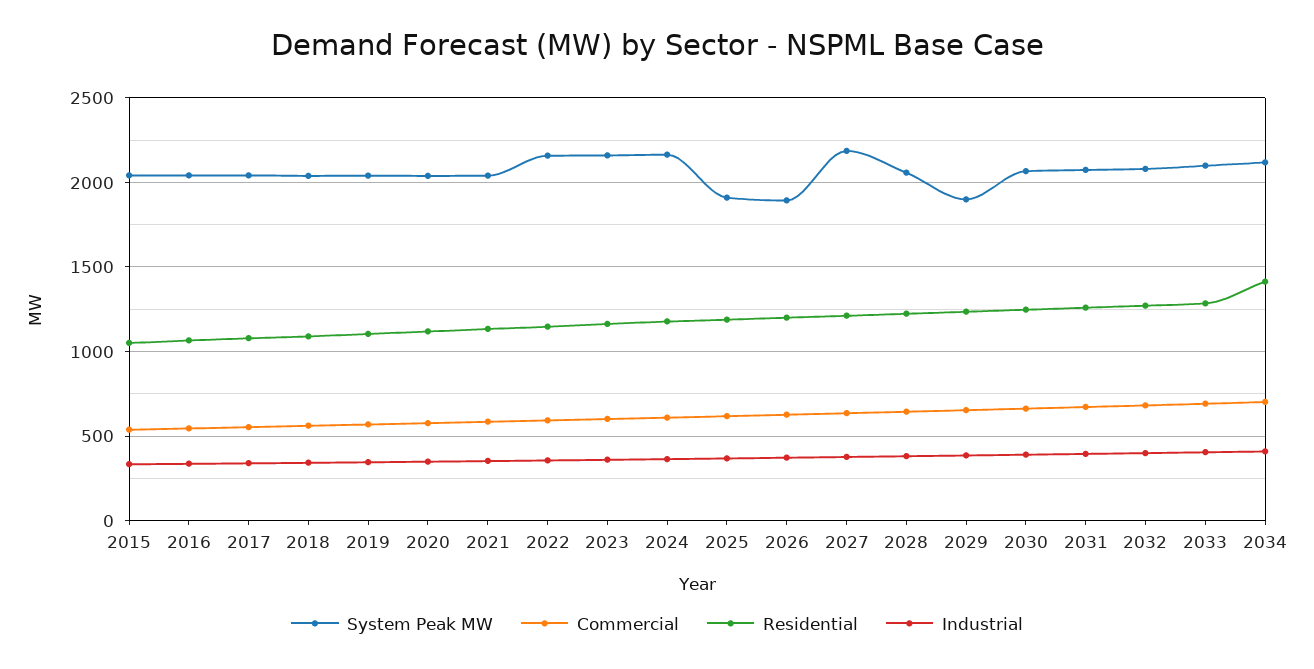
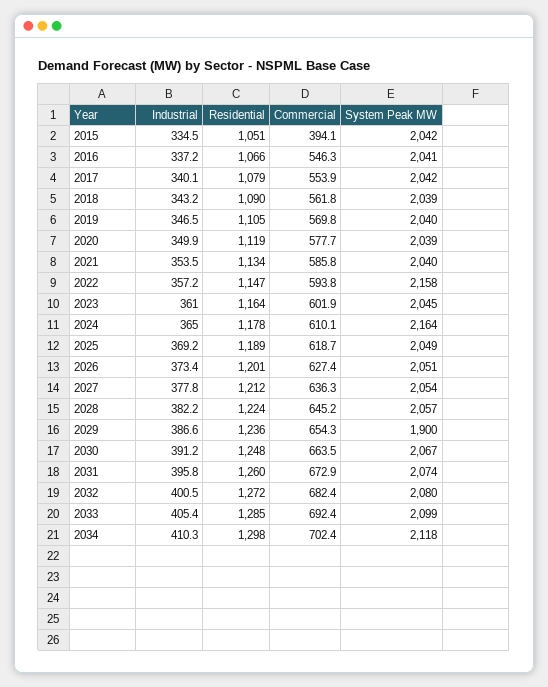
  {
    "System Peak MW": {
      "2015": 2042,
      "2016": 2041,
      "2017": 2042,
      "2018": 2039,
      "2019": 2040,
      "2020": 2039,
      "2021": 2040,
      "2022": 2158,
-     "2023": 2150,
+     "2023": 2045,
      "2024": 2164,
-     "2025": 1900,
+     "2025": 2049,
-     "2026": 1900,
+     "2026": 2051,
-     "2027": 2200,
+     "2027": 2054,
      "2028": 2057,
      "2029": 1900,
      "2030": 2067,
      "2031": 2074,
      "2032": 2080,
      "2033": 2099,
      "2034": 2118
    },
    "Commercial": {
-     "2015": 550,
+     "2015": 394.1,
      "2016": 546.3,
      "2017": 553.9,
      "2018": 561.8,
      "2019": 569.8,
      "2020": 577.7,
      "2021": 585.8,
      "2022": 593.8,
      "2023": 601.9,
      "2024": 610.1,
      "2025": 618.7,
      "2026": 627.4,
      "2027": 636.3,
      "2028": 645.2,
      "2029": 654.3,
      "2030": 663.5,
      "2031": 672.9,
      "2032": 682.4,
      "2033": 692.4,
      "2034": 702.4
    },
    "Residential": {
      "2015": 1051,
      "2016": 1066,
      "2017": 1079,
      "2018": 1090,
      "2019": 1105,
      "2020": 1119,
      "2021": 1134,
      "2022": 1147,
      "2023": 1164,
      "2024": 1178,
      "2025": 1189,
      "2026": 1201,
      "2027": 1212,
      "2028": 1224,
      "2029": 1236,
      "2030": 1248,
      "2031": 1260,
      "2032": 1272,
      "2033": 1285,
-     "2034": 1400
+     "2034": 1298
    },
    "Industrial": {
      "2015": 334.5,
      "2016": 337.2,
      "2017": 340.1,
      "2018": 343.2,
      "2019": 346.5,
      "2020": 349.9,
      "2021": 353.5,
      "2022": 357.2,
      "2023": 361,
      "2024": 365,
      "2025": 369.2,
      "2026": 373.4,
      "2027": 377.8,
      "2028": 382.2,
      "2029": 386.6,
      "2030": 391.2,
      "2031": 395.8,
      "2032": 400.5,
      "2033": 405.4,
      "2034": 410.3
    }
  }

